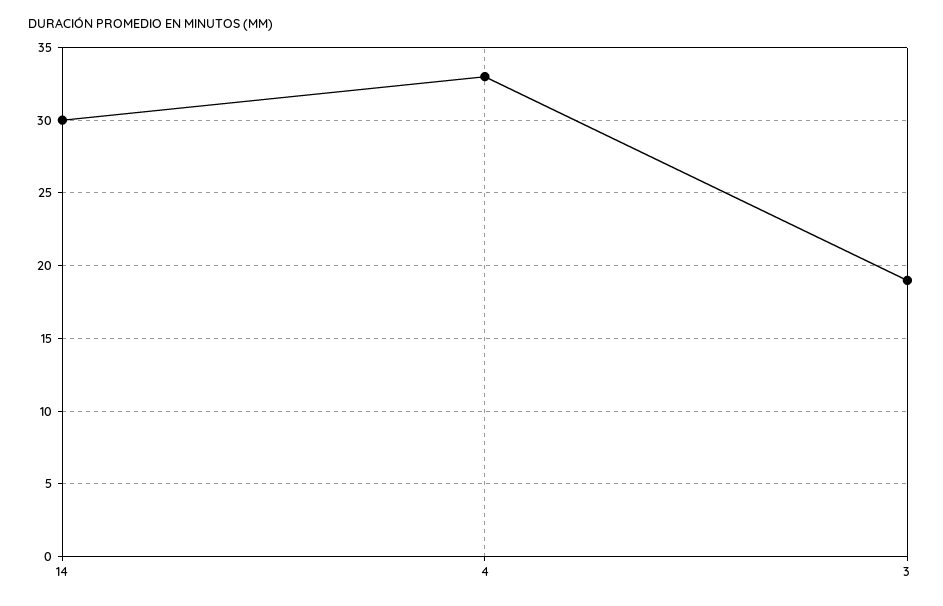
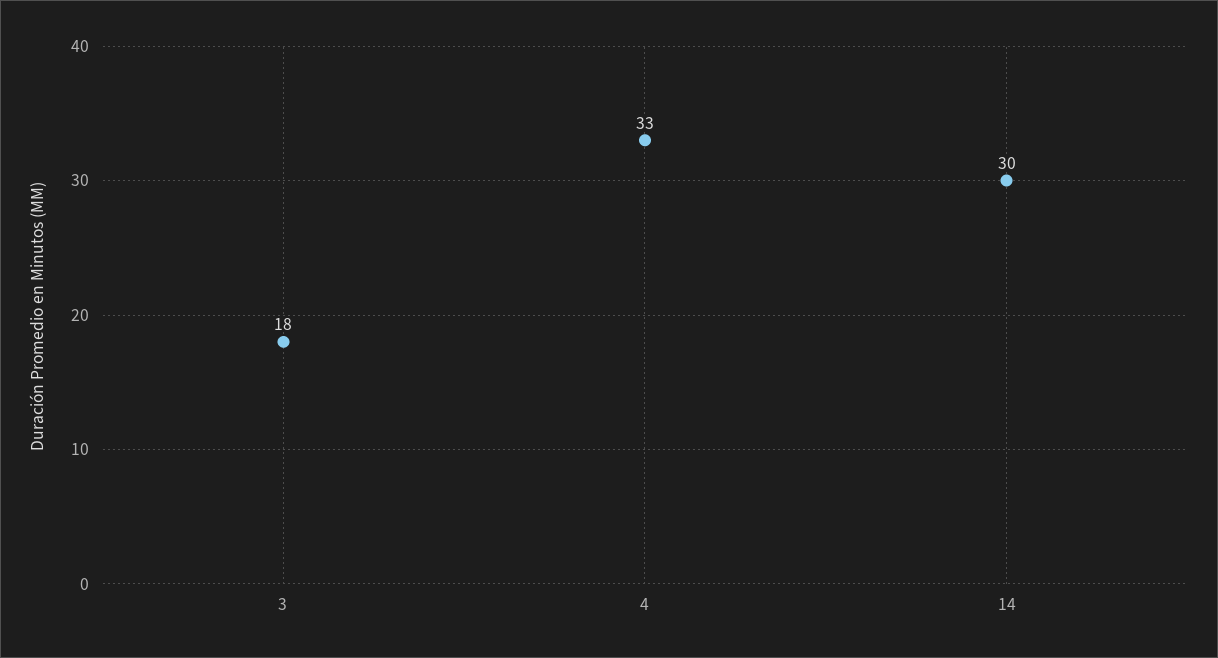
  {
    "14": 30,
    "4": 33,
-   "3": 19
+   "3": 18
  }

